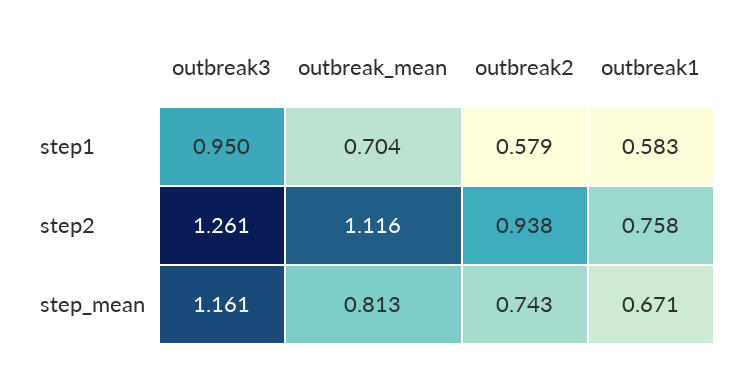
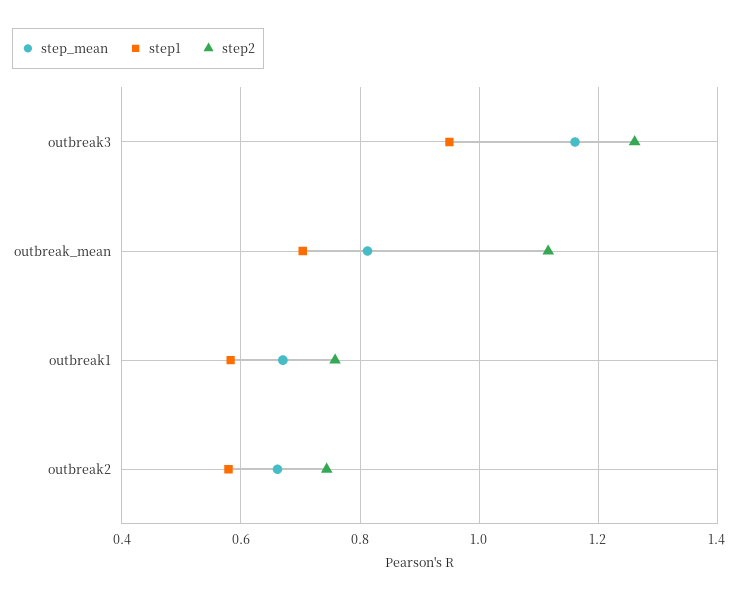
  {
    "step1": {
      "outbreak3": 0.95,
      "outbreak_mean": 0.704,
      "outbreak2": 0.579,
      "outbreak1": 0.583
    },
    "step2": {
      "outbreak3": 1.261,
      "outbreak_mean": 1.116,
-     "outbreak2": 0.938,
+     "outbreak2": 0.74,
      "outbreak1": 0.758
    },
    "step_mean": {
      "outbreak3": 1.161,
      "outbreak_mean": 0.813,
-     "outbreak2": 0.743,
+     "outbreak2": 0.66,
      "outbreak1": 0.671
    }
  }

